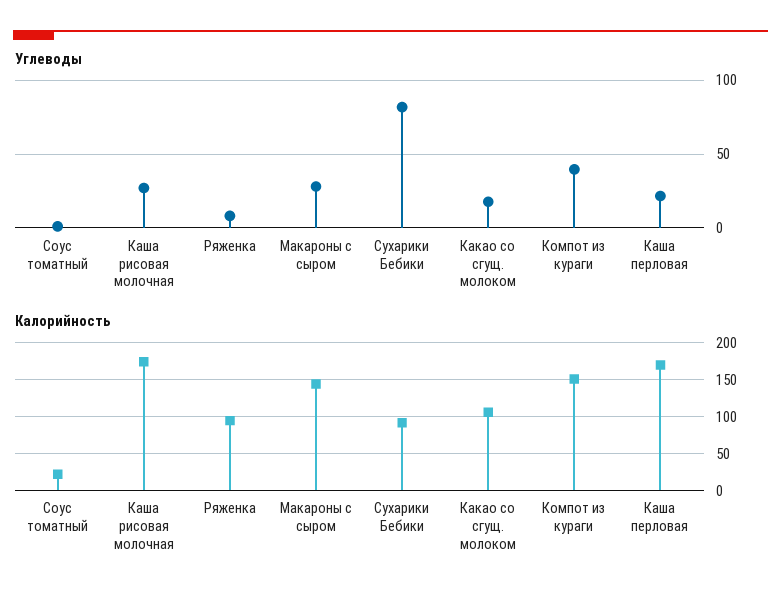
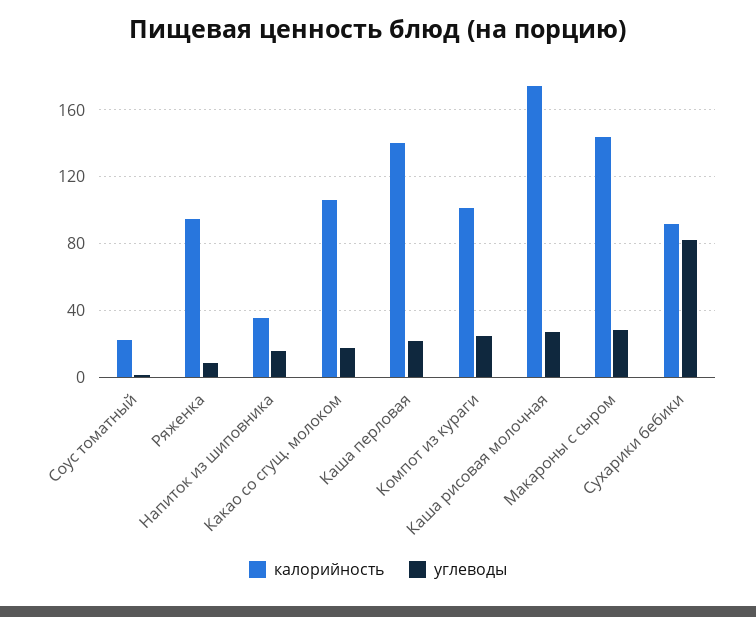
  {
    "Углеводы": {
      "Соус томатный": 0,
      "Каша рисовая молочная": 25,
      "Ряженка": 10,
      "Макароны с сыром": 30,
      "Сухарики Бебики": 80,
      "Какао со сгущ. молоком": 20,
-     "Компот из кураги": 40,
+     "Компот из кураги": 25,
-     "Каша перловая": 20
+     "Каша перловая": 20,
+     "Напиток из шиповника": 15
    },
    "Калорийность": {
      "Соус томатный": 20,
      "Каша рисовая молочная": 175,
      "Ряженка": 95,
      "Макароны с сыром": 145,
      "Сухарики Бебики": 90,
      "Какао со сгущ. молоком": 105,
-     "Компот из кураги": 150,
+     "Компот из кураги": 100,
-     "Каша перловая": 170
+     "Каша перловая": 140,
+     "Напиток из шиповника": 35
    }
  }

